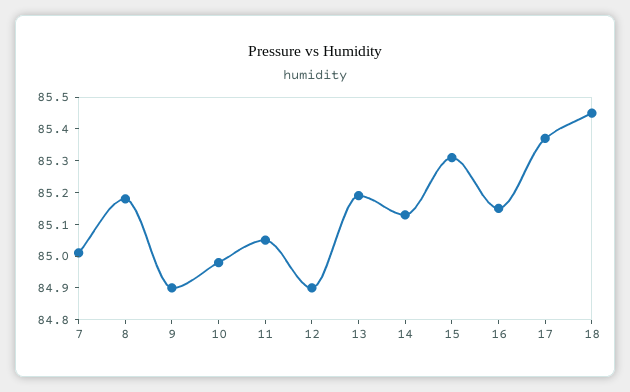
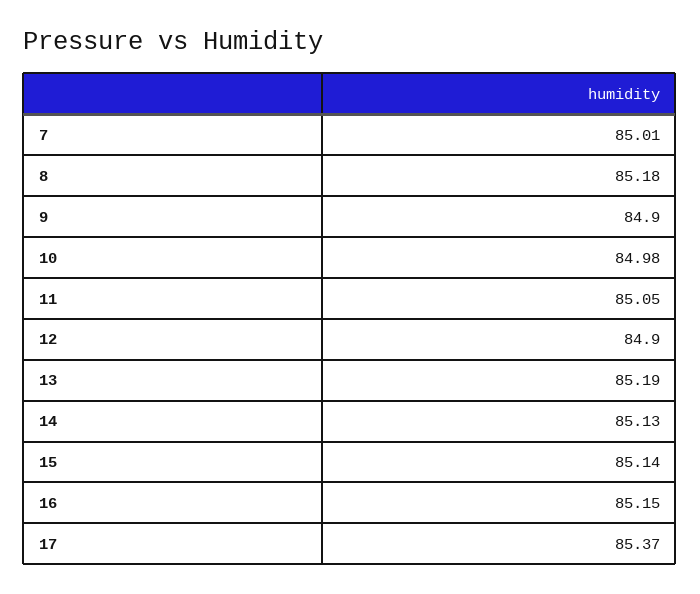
  {
    "7": 85.01,
    "8": 85.18,
    "9": 84.9,
    "10": 84.98,
    "11": 85.05,
    "12": 84.9,
    "13": 85.19,
    "14": 85.13,
-   "15": 85.3,
+   "15": 85.14,
    "16": 85.15,
-   "17": 85.37,
+   "17": 85.37
-   "18": 85.45
  }

